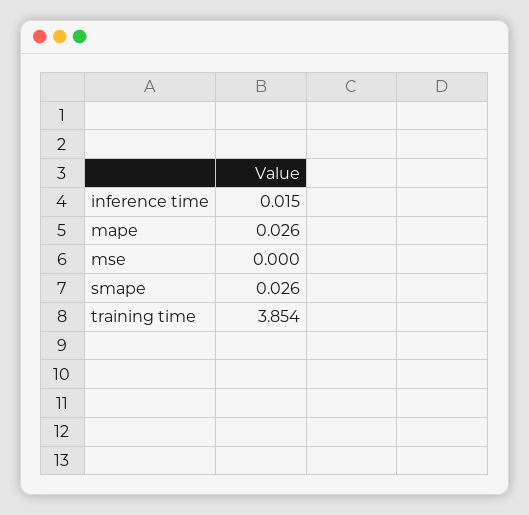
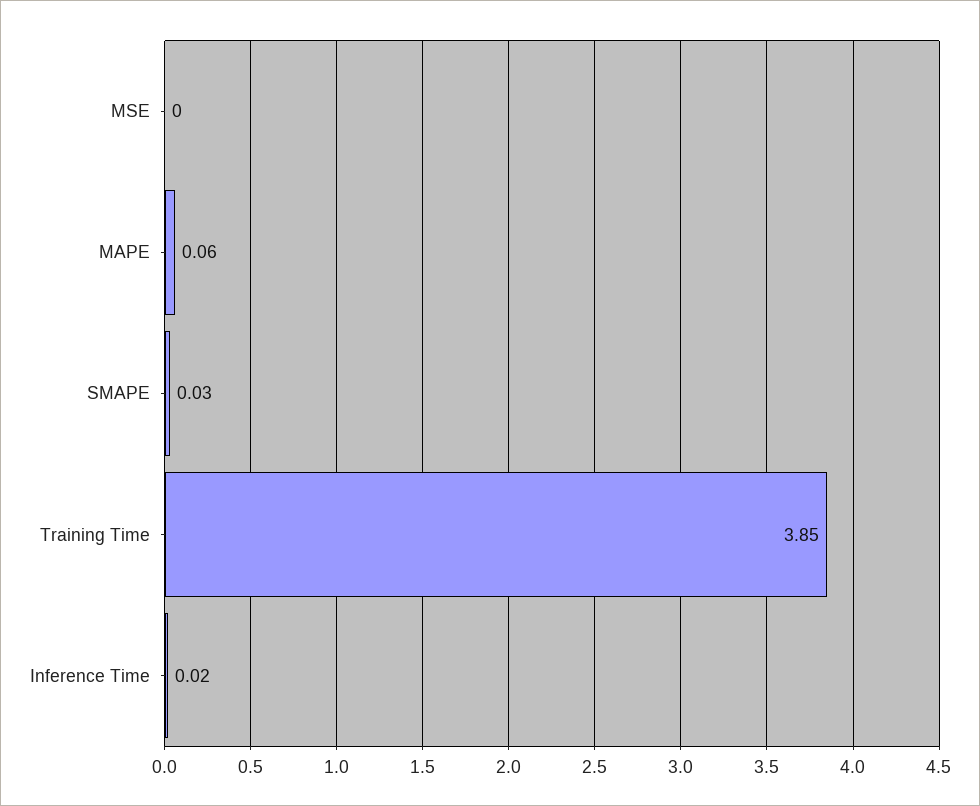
  {
    "inference time": 0.015,
-   "mape": 0.026,
+   "mape": 0.06,
    "mse": 0,
    "smape": 0.026,
    "training time": 3.854
  }

